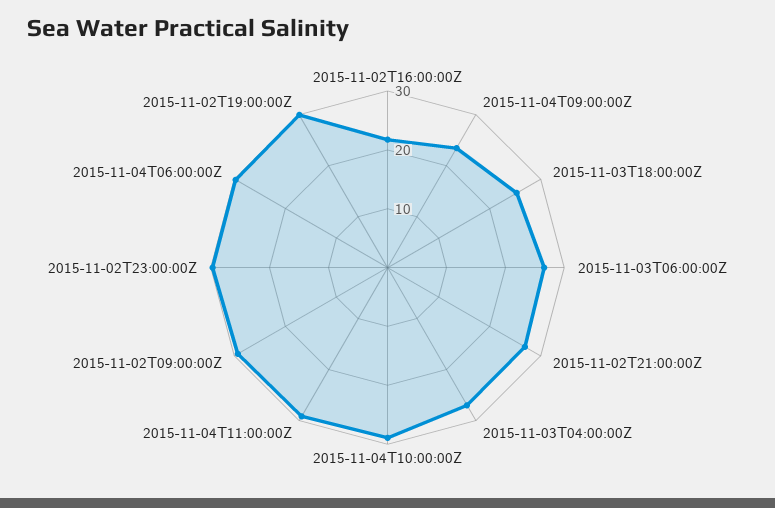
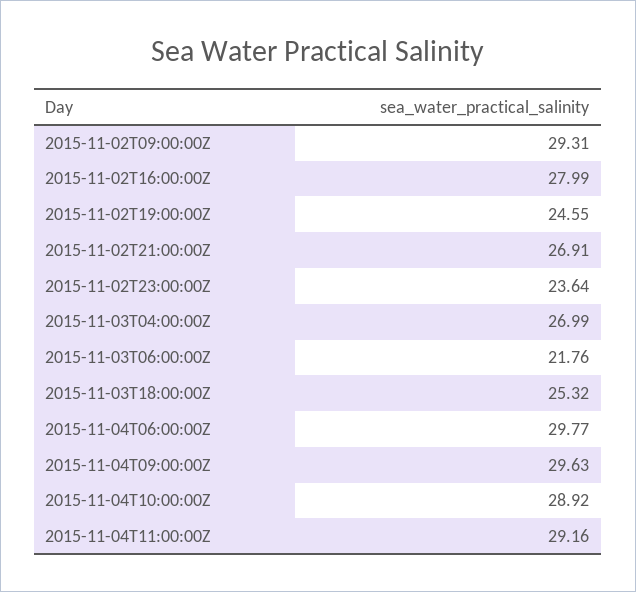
  {
-   "2015-11-02T16:00:00Z": 22,
+   "2015-11-02T16:00:00Z": 27.99,
-   "2015-11-04T09:00:00Z": 24,
+   "2015-11-04T09:00:00Z": 29.63,
    "2015-11-03T18:00:00Z": 25.32,
-   "2015-11-03T06:00:00Z": 26,
+   "2015-11-03T06:00:00Z": 21.76,
    "2015-11-02T21:00:00Z": 26.91,
    "2015-11-03T04:00:00Z": 26.99,
    "2015-11-04T10:00:00Z": 28.92,
    "2015-11-04T11:00:00Z": 29.16,
    "2015-11-02T09:00:00Z": 29.31,
-   "2015-11-02T23:00:00Z": 30,
+   "2015-11-02T23:00:00Z": 23.64,
    "2015-11-04T06:00:00Z": 29.77,
-   "2015-11-02T19:00:00Z": 30
+   "2015-11-02T19:00:00Z": 24.55
  }

